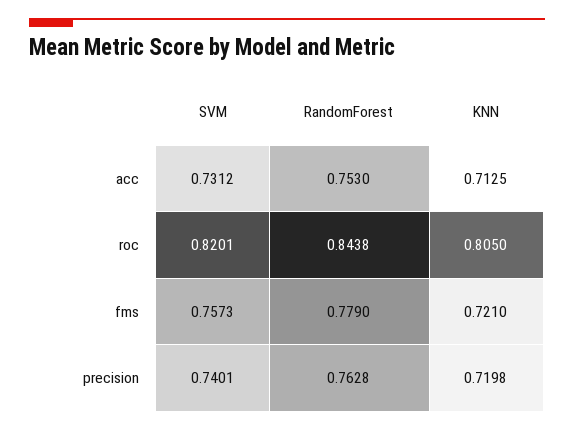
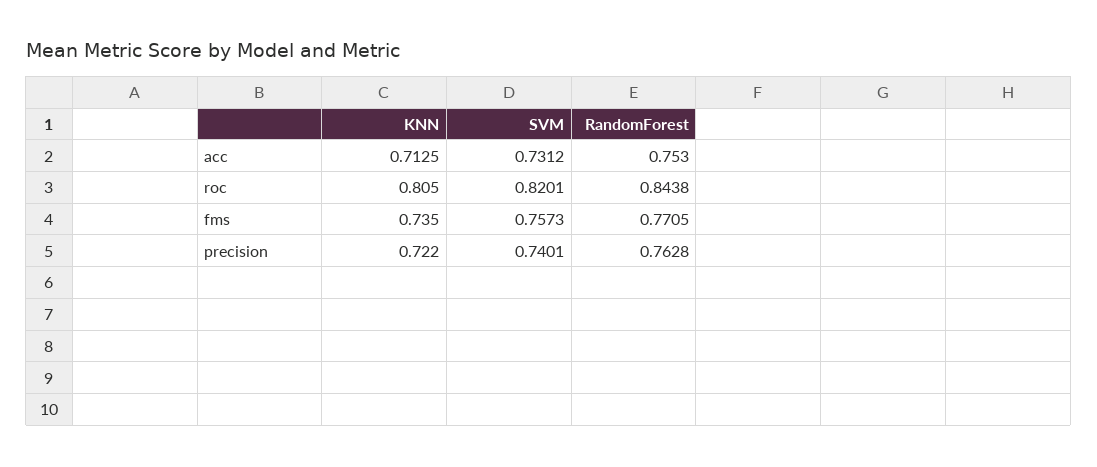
  {
    "SVM": {
      "acc": 0.7312,
      "roc": 0.8201,
      "fms": 0.7573,
      "precision": 0.7401
    },
    "RandomForest": {
      "acc": 0.753,
      "roc": 0.8438,
-     "fms": 0.779,
+     "fms": 0.7705,
      "precision": 0.7628
    },
    "KNN": {
      "acc": 0.7125,
      "roc": 0.805,
-     "fms": 0.721,
+     "fms": 0.735,
-     "precision": 0.7198
+     "precision": 0.722
    }
  }

